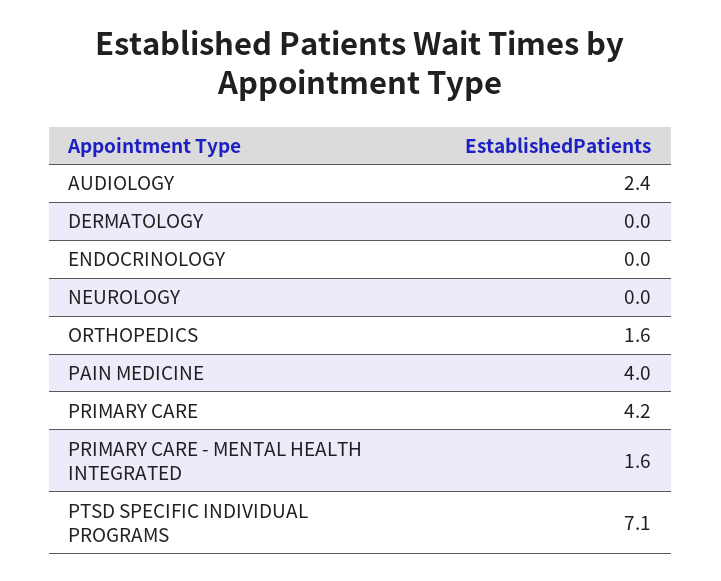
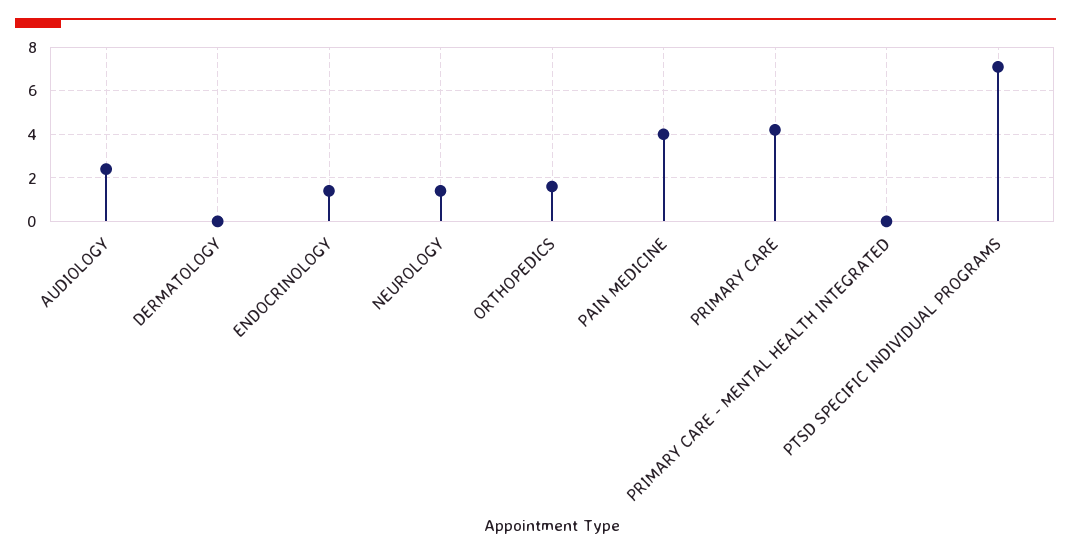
  {
    "AUDIOLOGY": 2.4,
    "DERMATOLOGY": 0,
-   "ENDOCRINOLOGY": 0,
+   "ENDOCRINOLOGY": 1.5,
-   "NEUROLOGY": 0,
+   "NEUROLOGY": 1.5,
    "ORTHOPEDICS": 1.6,
    "PAIN MEDICINE": 4,
    "PRIMARY CARE": 4.2,
-   "PRIMARY CARE - MENTAL HEALTH INTEGRATED": 1.6,
+   "PRIMARY CARE - MENTAL HEALTH INTEGRATED": 0,
    "PTSD SPECIFIC INDIVIDUAL PROGRAMS": 7.1
  }

